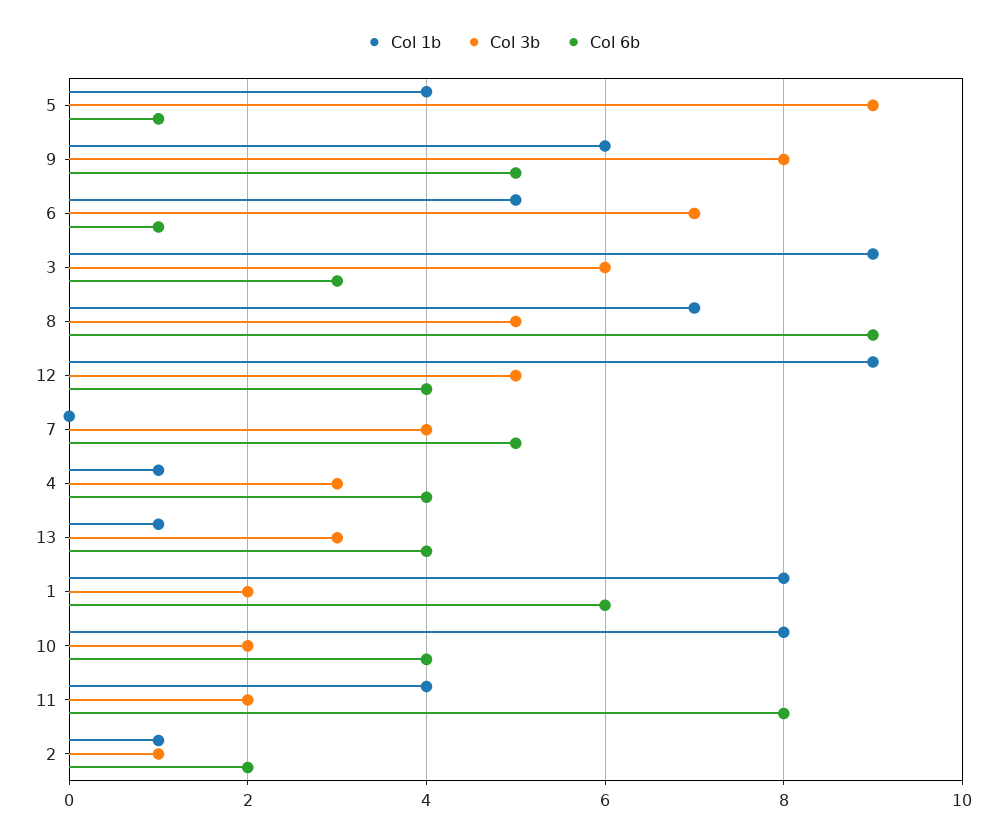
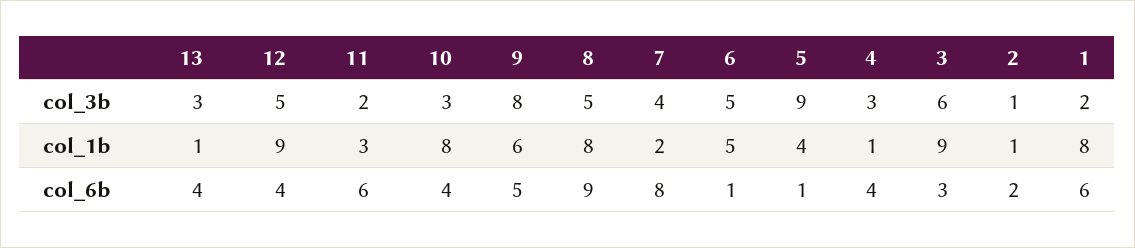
  {
    "Col 1b": {
      "5": 4,
      "9": 6,
      "6": 5,
      "3": 9,
-     "8": 7,
+     "8": 8,
      "12": 9,
-     "7": 0,
+     "7": 2,
      "4": 1,
      "13": 1,
      "1": 8,
      "10": 8,
-     "11": 4,
+     "11": 3,
      "2": 1
    },
    "Col 3b": {
      "5": 9,
      "9": 8,
-     "6": 7,
+     "6": 5,
      "3": 6,
      "8": 5,
      "12": 5,
      "7": 4,
      "4": 3,
      "13": 3,
      "1": 2,
-     "10": 2,
+     "10": 3,
      "11": 2,
      "2": 1
    },
    "Col 6b": {
      "5": 1,
      "9": 5,
      "6": 1,
      "3": 3,
      "8": 9,
      "12": 4,
-     "7": 5,
+     "7": 8,
      "4": 4,
      "13": 4,
      "1": 6,
      "10": 4,
-     "11": 8,
+     "11": 6,
      "2": 2
    }
  }

